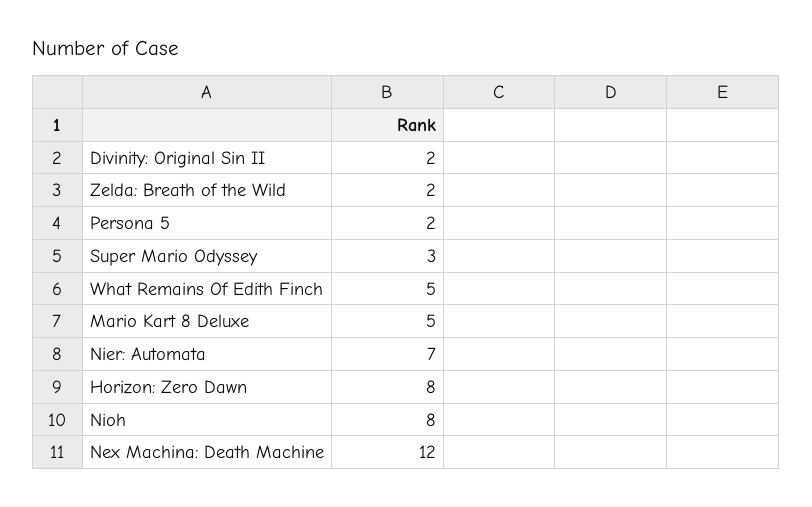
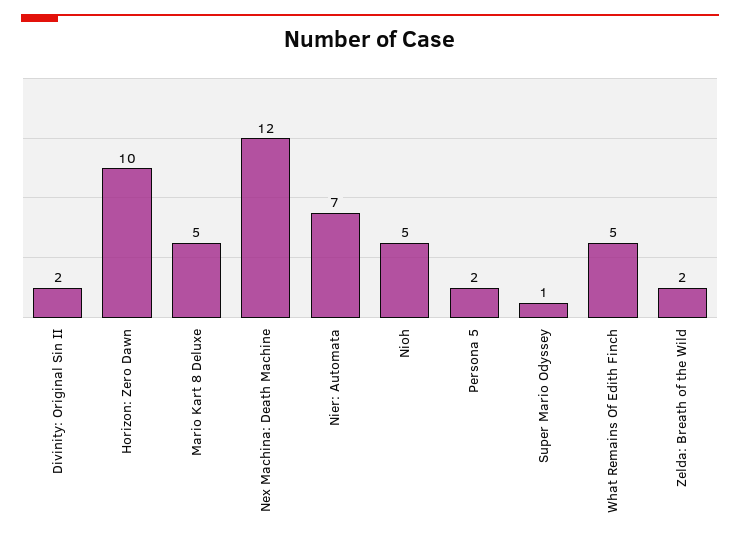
  {
    "Divinity: Original Sin II": 2,
    "Zelda: Breath of the Wild": 2,
    "Persona 5": 2,
-   "Super Mario Odyssey": 3,
+   "Super Mario Odyssey": 1,
    "What Remains Of Edith Finch": 5,
    "Mario Kart 8 Deluxe": 5,
    "Nier: Automata": 7,
-   "Horizon: Zero Dawn": 8,
+   "Horizon: Zero Dawn": 10,
-   "Nioh": 8,
+   "Nioh": 5,
    "Nex Machina: Death Machine": 12
  }

